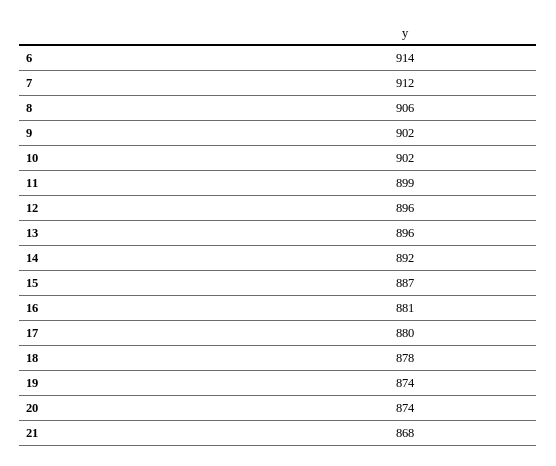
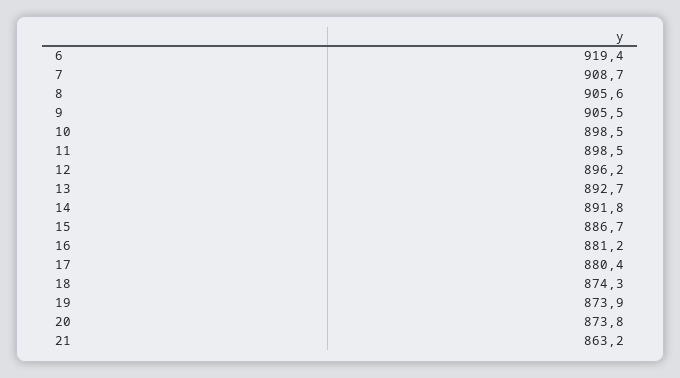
  {
-   "6": 914,
+   "6": 919.4,
-   "7": 912,
+   "7": 908.7,
    "8": 905.6,
-   "9": 902,
+   "9": 905.5,
-   "10": 902,
+   "10": 898.5,
    "11": 898.5,
    "12": 896.2,
-   "13": 896,
+   "13": 892.7,
    "14": 891.8,
    "15": 886.7,
    "16": 881.2,
    "17": 880.4,
-   "18": 878,
+   "18": 874.3,
    "19": 873.9,
    "20": 873.8,
-   "21": 868
+   "21": 863.2
  }

